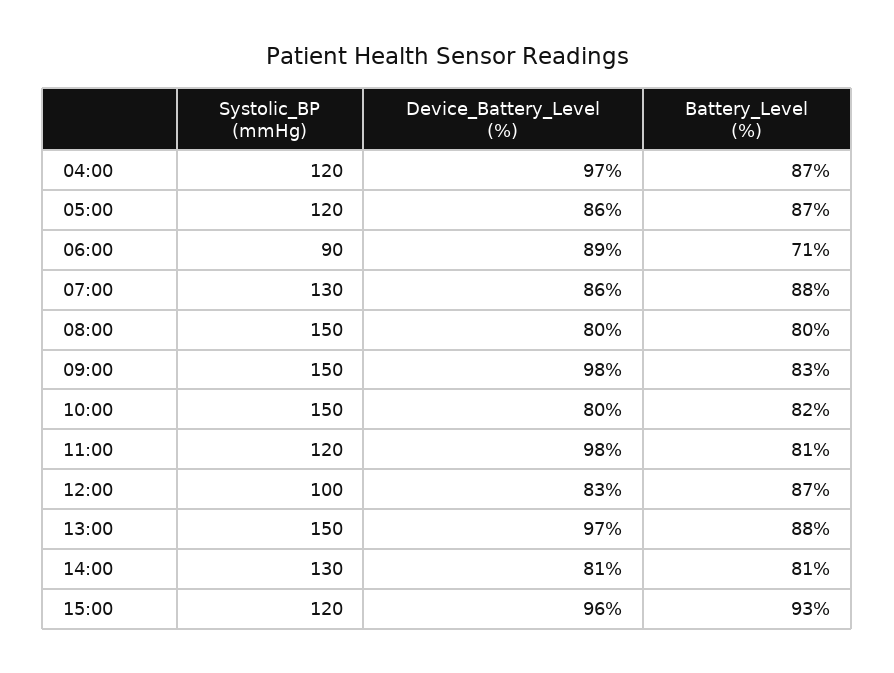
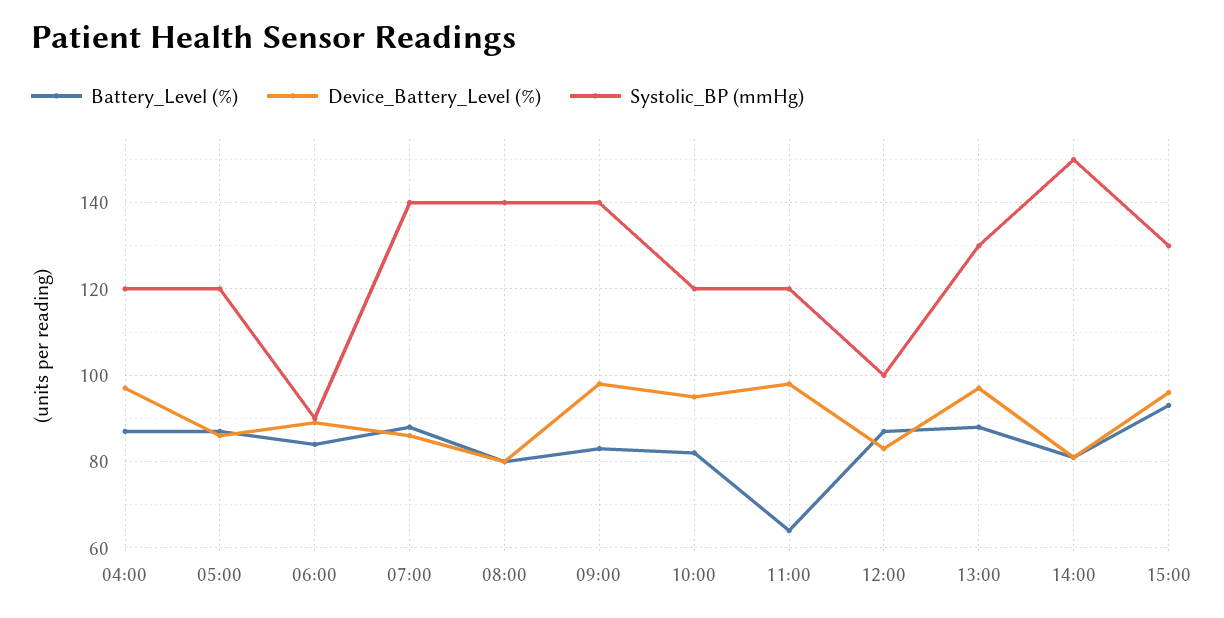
  {
    "Systolic_BP (mmHg)": {
      "04:00": 120,
      "05:00": 120,
      "06:00": 90,
-     "07:00": 130,
+     "07:00": 140,
-     "08:00": 150,
+     "08:00": 140,
-     "09:00": 150,
+     "09:00": 140,
-     "10:00": 150,
+     "10:00": 120,
      "11:00": 120,
      "12:00": 100,
-     "13:00": 150,
+     "13:00": 130,
-     "14:00": 130,
+     "14:00": 150,
-     "15:00": 120
+     "15:00": 130
    },
    "Device_Battery_Level (%)": {
      "04:00": 97,
      "05:00": 86,
      "06:00": 89,
      "07:00": 86,
      "08:00": 80,
      "09:00": 98,
-     "10:00": 80,
+     "10:00": 95,
      "11:00": 98,
      "12:00": 83,
      "13:00": 97,
      "14:00": 81,
      "15:00": 96
    },
    "Battery_Level (%)": {
      "04:00": 87,
      "05:00": 87,
-     "06:00": 71,
+     "06:00": 85,
      "07:00": 88,
      "08:00": 80,
      "09:00": 83,
      "10:00": 82,
-     "11:00": 81,
+     "11:00": 65,
      "12:00": 87,
      "13:00": 88,
      "14:00": 81,
      "15:00": 93
    }
  }

